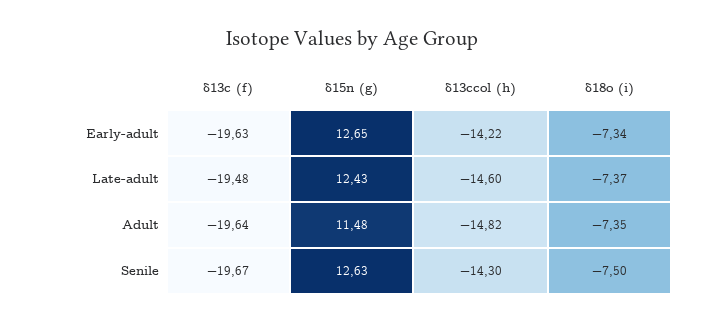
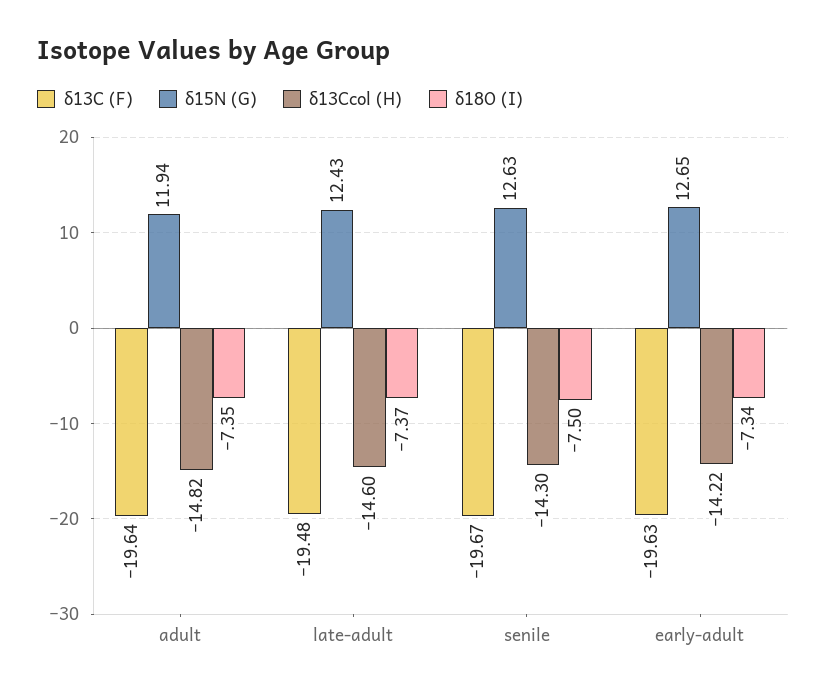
  {
    "δ13c (f)": {
      "Early-adult": -19.63,
      "Late-adult": -19.48,
      "Adult": -19.64,
      "Senile": -19.67
    },
    "δ15n (g)": {
      "Early-adult": 12.65,
      "Late-adult": 12.43,
-     "Adult": 11.48,
+     "Adult": 11.94,
      "Senile": 12.63
    },
    "δ13ccol (h)": {
      "Early-adult": -14.22,
      "Late-adult": -14.6,
      "Adult": -14.82,
      "Senile": -14.3
    },
    "δ18o (i)": {
      "Early-adult": -7.34,
      "Late-adult": -7.37,
      "Adult": -7.35,
      "Senile": -7.5
    }
  }

